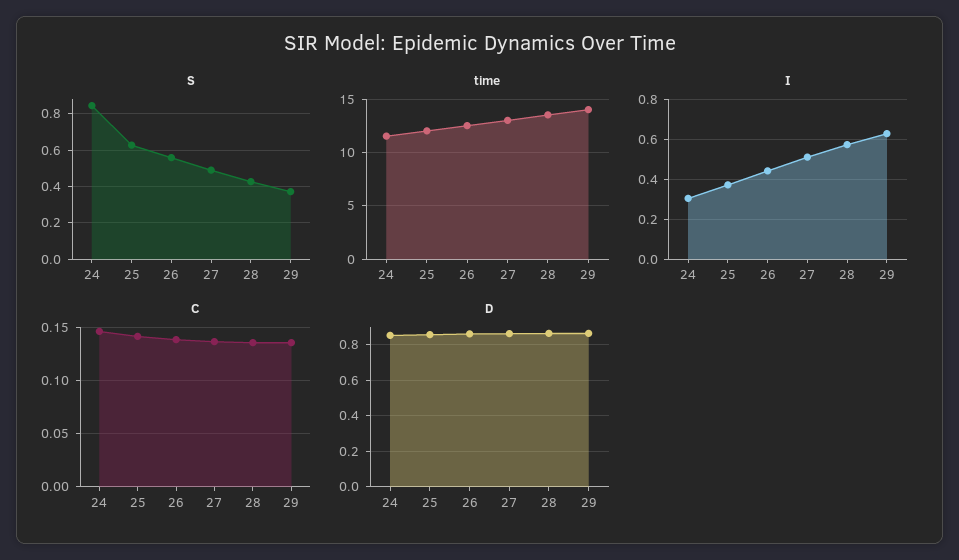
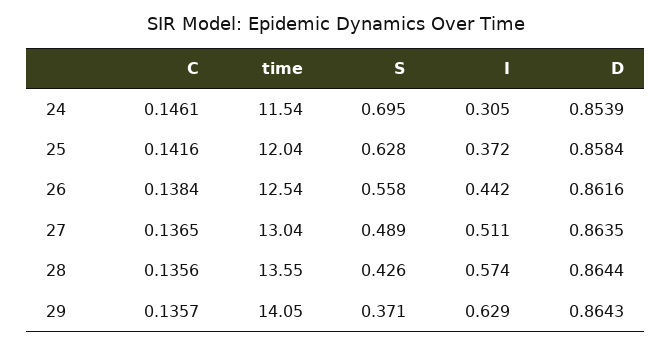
  {
    "S": {
-     "24": 0.85,
+     "24": 0.695,
      "25": 0.628,
      "26": 0.558,
      "27": 0.489,
      "28": 0.426,
      "29": 0.371
    },
    "time": {
      "24": 11.54,
      "25": 12.04,
      "26": 12.54,
      "27": 13.04,
      "28": 13.55,
      "29": 14.05
    },
    "I": {
      "24": 0.305,
      "25": 0.372,
      "26": 0.442,
      "27": 0.511,
      "28": 0.574,
      "29": 0.629
    },
    "C": {
      "24": 0.1461,
      "25": 0.1416,
      "26": 0.1384,
      "27": 0.1365,
      "28": 0.1356,
      "29": 0.1357
    },
    "D": {
      "24": 0.8539,
      "25": 0.8584,
      "26": 0.8616,
      "27": 0.8635,
      "28": 0.8644,
      "29": 0.8643
    }
  }

